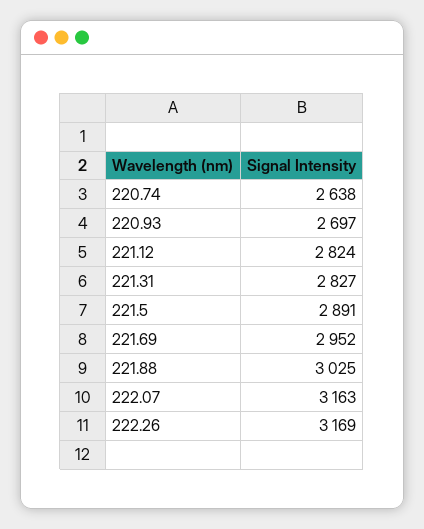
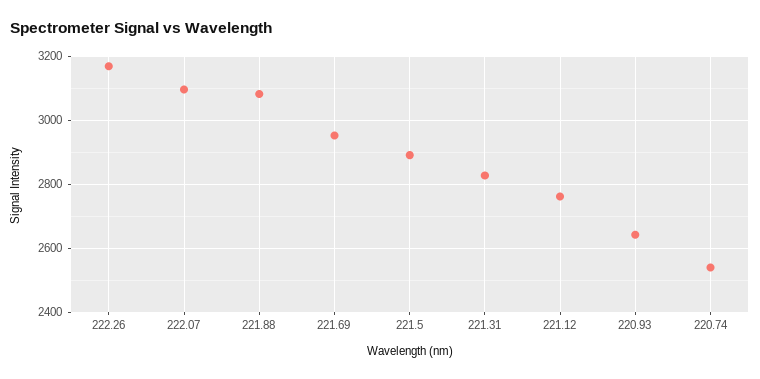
  {
-   "220.74": 2638,
+   "220.74": 2540,
-   "220.93": 2697,
+   "220.93": 2640,
-   "221.12": 2824,
+   "221.12": 2760,
    "221.31": 2827,
    "221.5": 2891,
    "221.69": 2952,
-   "221.88": 3025,
+   "221.88": 3080,
-   "222.07": 3163,
+   "222.07": 3100,
    "222.26": 3169
  }

